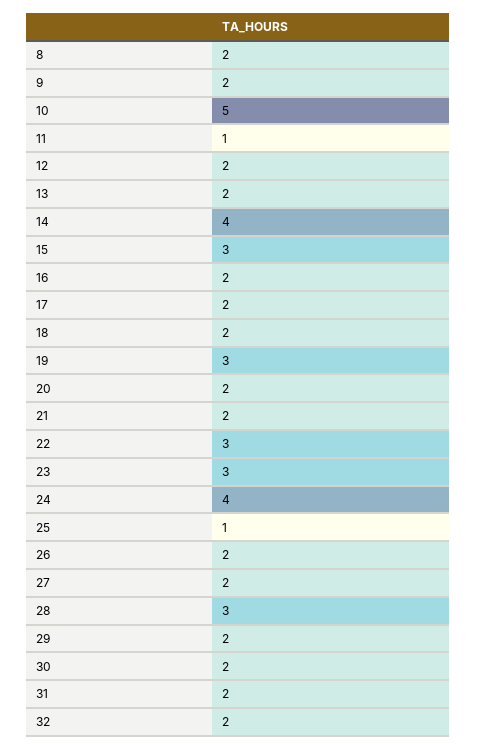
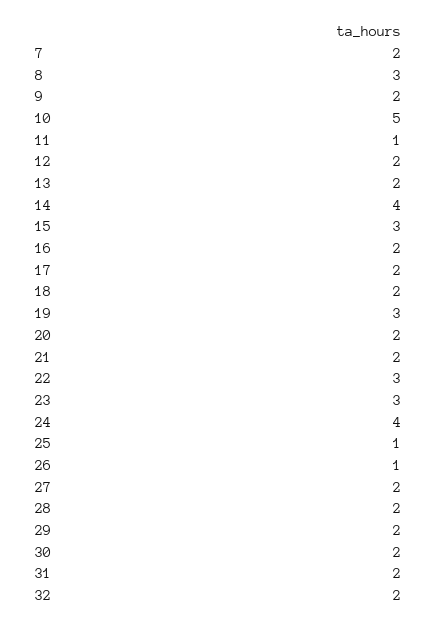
  {
-   "8": 2,
+   "8": 3,
    "9": 2,
    "10": 5,
    "11": 1,
    "12": 2,
    "13": 2,
    "14": 4,
    "15": 3,
    "16": 2,
    "17": 2,
    "18": 2,
    "19": 3,
    "20": 2,
    "21": 2,
    "22": 3,
    "23": 3,
    "24": 4,
    "25": 1,
-   "26": 2,
+   "26": 1,
    "27": 2,
-   "28": 3,
+   "28": 2,
    "29": 2,
    "30": 2,
    "31": 2,
-   "32": 2
+   "32": 2,
+   "7": 2
  }

